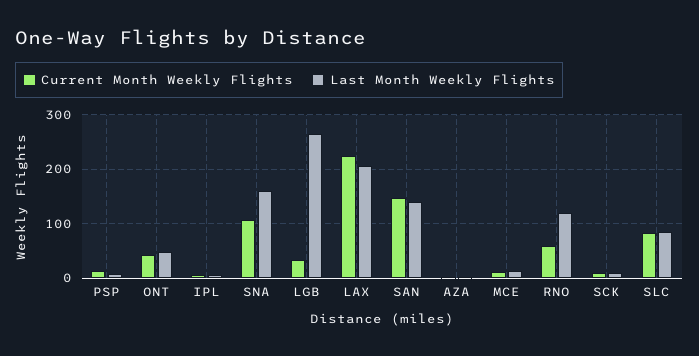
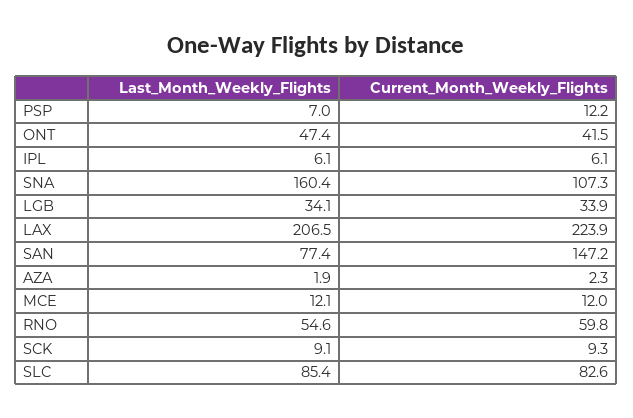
  {
    "Current Month Weekly Flights": {
      "PSP": 12.2,
      "ONT": 41.5,
      "IPL": 6.1,
      "SNA": 107.3,
      "LGB": 33.9,
      "LAX": 223.9,
      "SAN": 147.2,
      "AZA": 2.3,
      "MCE": 12,
      "RNO": 59.8,
      "SCK": 9.3,
      "SLC": 82.6
    },
    "Last Month Weekly Flights": {
      "PSP": 7,
      "ONT": 47.4,
      "IPL": 6.1,
      "SNA": 160.4,
-     "LGB": 260,
+     "LGB": 34.1,
      "LAX": 206.5,
-     "SAN": 140,
+     "SAN": 77.4,
      "AZA": 1.9,
      "MCE": 12.1,
-     "RNO": 120,
+     "RNO": 54.6,
      "SCK": 9.1,
      "SLC": 85.4
    }
  }

